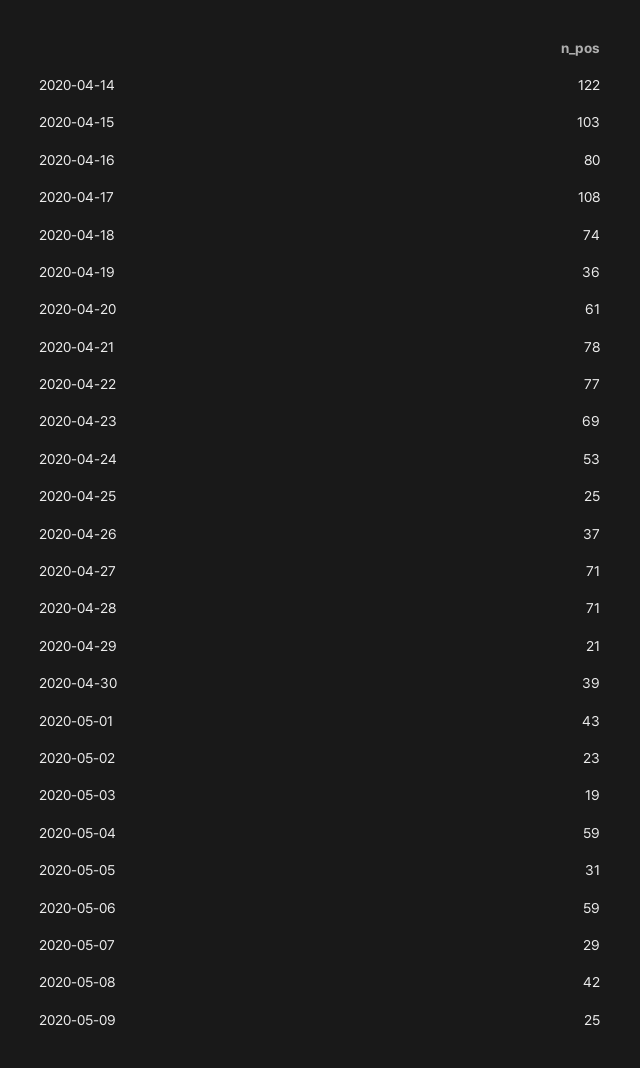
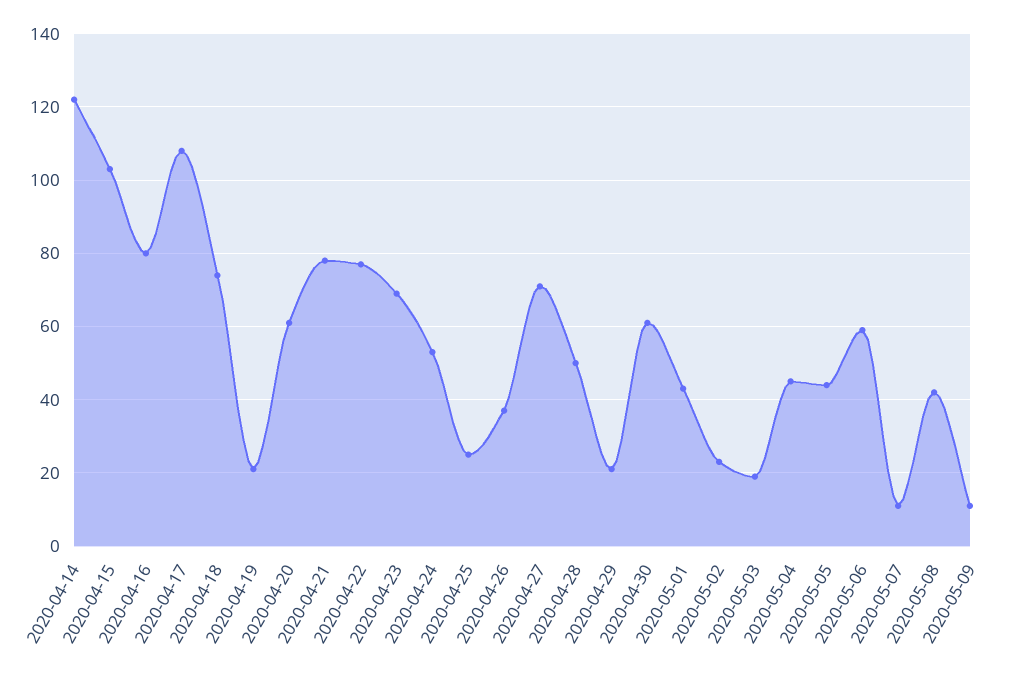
  {
    "2020-04-14": 122,
    "2020-04-15": 103,
    "2020-04-16": 80,
    "2020-04-17": 108,
    "2020-04-18": 74,
-   "2020-04-19": 36,
+   "2020-04-19": 20,
    "2020-04-20": 61,
    "2020-04-21": 78,
    "2020-04-22": 77,
    "2020-04-23": 69,
    "2020-04-24": 53,
    "2020-04-25": 25,
    "2020-04-26": 37,
    "2020-04-27": 71,
-   "2020-04-28": 71,
+   "2020-04-28": 50,
    "2020-04-29": 21,
-   "2020-04-30": 39,
+   "2020-04-30": 60,
    "2020-05-01": 43,
    "2020-05-02": 23,
    "2020-05-03": 19,
-   "2020-05-04": 59,
+   "2020-05-04": 45,
-   "2020-05-05": 31,
+   "2020-05-05": 45,
    "2020-05-06": 59,
-   "2020-05-07": 29,
+   "2020-05-07": 10,
    "2020-05-08": 42,
-   "2020-05-09": 25
+   "2020-05-09": 10
  }

